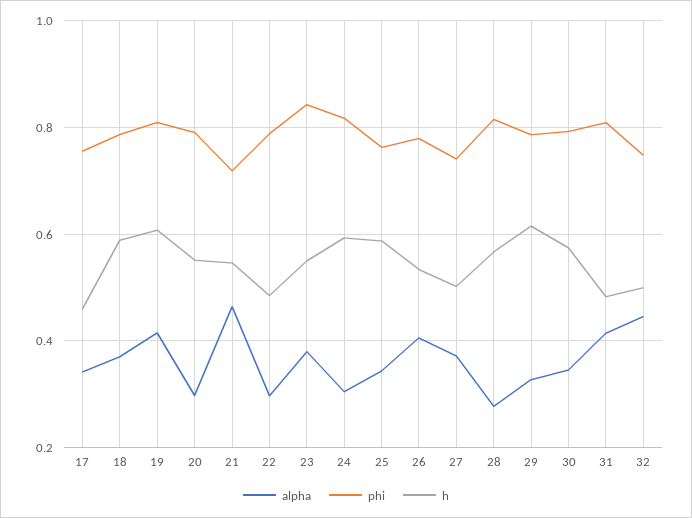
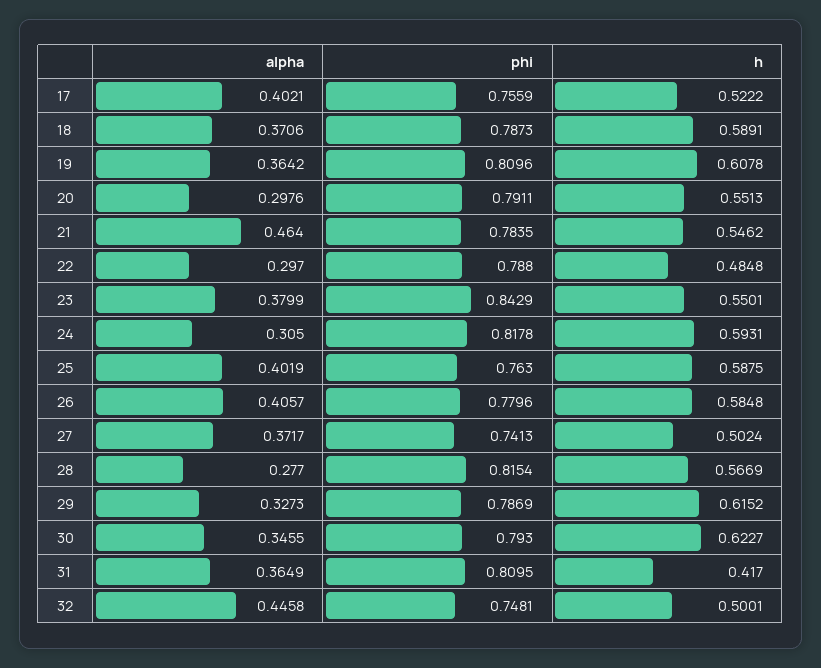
  {
    "alpha": {
-     "17": 0.34,
+     "17": 0.4021,
      "18": 0.3706,
-     "19": 0.42,
+     "19": 0.3642,
      "20": 0.2976,
      "21": 0.464,
      "22": 0.297,
      "23": 0.3799,
      "24": 0.305,
-     "25": 0.34,
+     "25": 0.4019,
      "26": 0.4057,
      "27": 0.3717,
      "28": 0.277,
      "29": 0.3273,
      "30": 0.3455,
-     "31": 0.42,
+     "31": 0.3649,
      "32": 0.4458
    },
    "phi": {
      "17": 0.7559,
      "18": 0.7873,
      "19": 0.8096,
      "20": 0.7911,
-     "21": 0.72,
+     "21": 0.7835,
      "22": 0.788,
      "23": 0.8429,
      "24": 0.8178,
      "25": 0.763,
      "26": 0.7796,
      "27": 0.7413,
      "28": 0.8154,
      "29": 0.7869,
      "30": 0.793,
      "31": 0.8095,
      "32": 0.7481
    },
    "h": {
-     "17": 0.46,
+     "17": 0.5222,
      "18": 0.5891,
      "19": 0.6078,
      "20": 0.5513,
      "21": 0.5462,
      "22": 0.4848,
      "23": 0.5501,
      "24": 0.5931,
      "25": 0.5875,
-     "26": 0.54,
+     "26": 0.5848,
      "27": 0.5024,
      "28": 0.5669,
      "29": 0.6152,
-     "30": 0.58,
+     "30": 0.6227,
-     "31": 0.48,
+     "31": 0.417,
      "32": 0.5001
    }
  }

